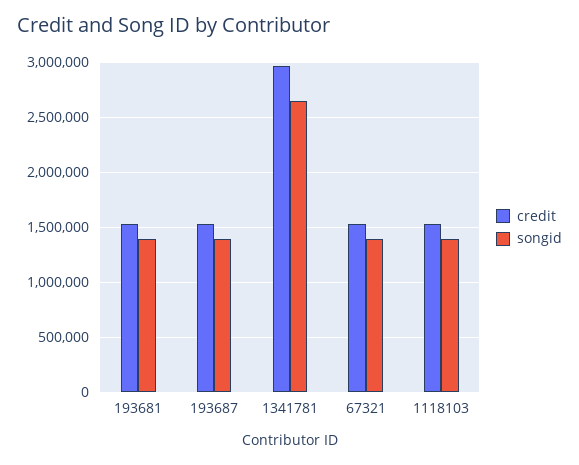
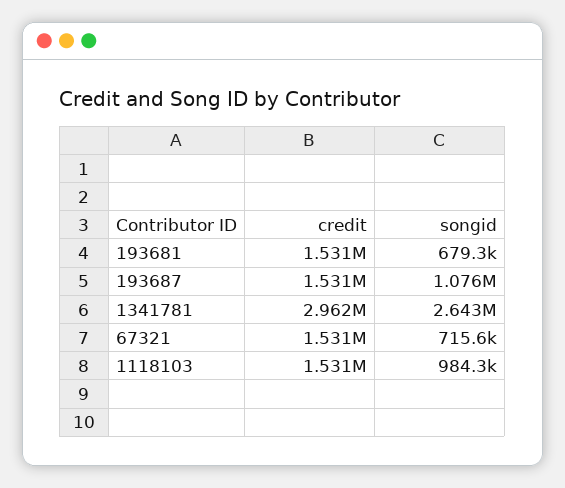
  {
    "credit": {
      "193681": 1531000,
      "193687": 1531000,
      "1341781": 2962000,
      "67321": 1531000,
      "1118103": 1531000
    },
    "songid": {
-     "193681": 1400000,
+     "193681": 679300,
-     "193687": 1400000,
+     "193687": 1076000,
      "1341781": 2643000,
-     "67321": 1400000,
+     "67321": 715600,
-     "1118103": 1400000
+     "1118103": 984300
    }
  }

